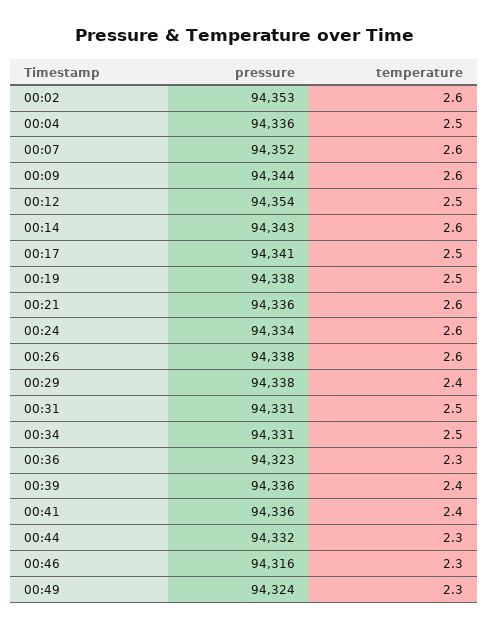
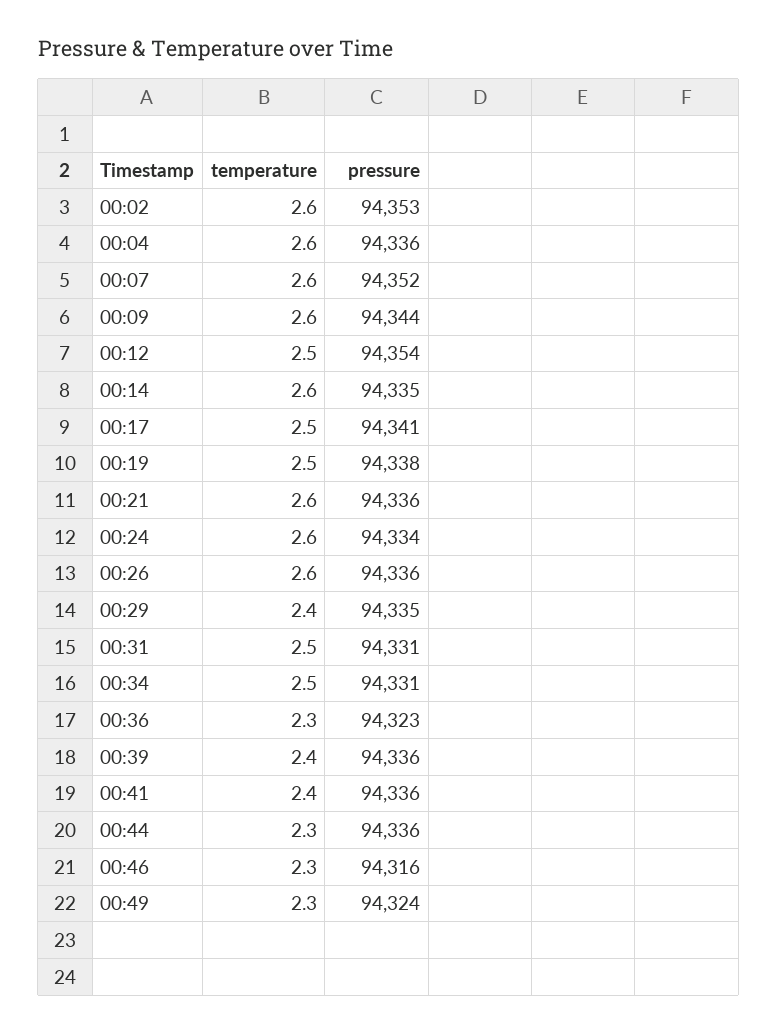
  {
    "pressure": {
      "00:02": 94353,
      "00:04": 94336,
      "00:07": 94352,
      "00:09": 94344,
      "00:12": 94354,
-     "00:14": 94343,
+     "00:14": 94335,
      "00:17": 94341,
      "00:19": 94338,
      "00:21": 94336,
      "00:24": 94334,
-     "00:26": 94338,
+     "00:26": 94336,
-     "00:29": 94338,
+     "00:29": 94335,
      "00:31": 94331,
      "00:34": 94331,
      "00:36": 94323,
      "00:39": 94336,
      "00:41": 94336,
-     "00:44": 94332,
+     "00:44": 94336,
      "00:46": 94316,
      "00:49": 94324
    },
    "temperature": {
      "00:02": 2.6,
-     "00:04": 2.5,
+     "00:04": 2.6,
      "00:07": 2.6,
      "00:09": 2.6,
      "00:12": 2.5,
      "00:14": 2.6,
      "00:17": 2.5,
      "00:19": 2.5,
      "00:21": 2.6,
      "00:24": 2.6,
      "00:26": 2.6,
      "00:29": 2.4,
      "00:31": 2.5,
      "00:34": 2.5,
      "00:36": 2.3,
      "00:39": 2.4,
      "00:41": 2.4,
      "00:44": 2.3,
      "00:46": 2.3,
      "00:49": 2.3
    }
  }

